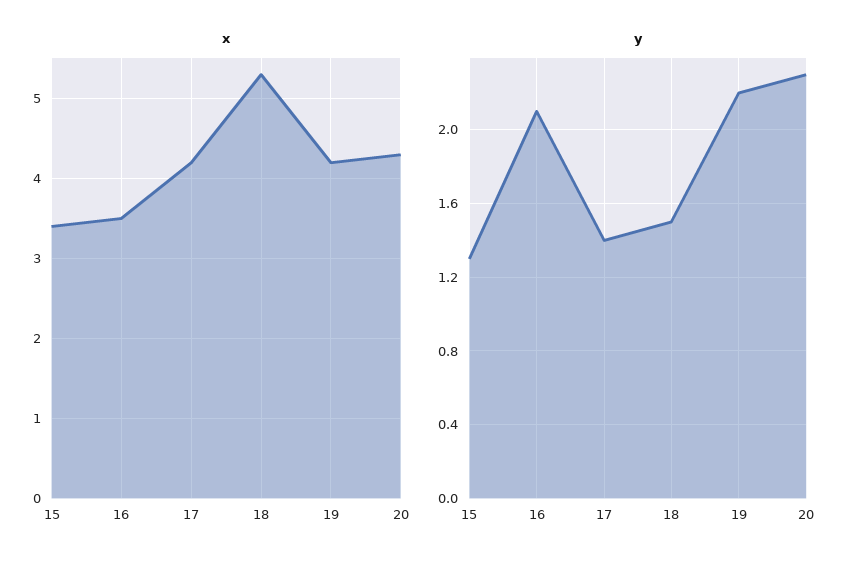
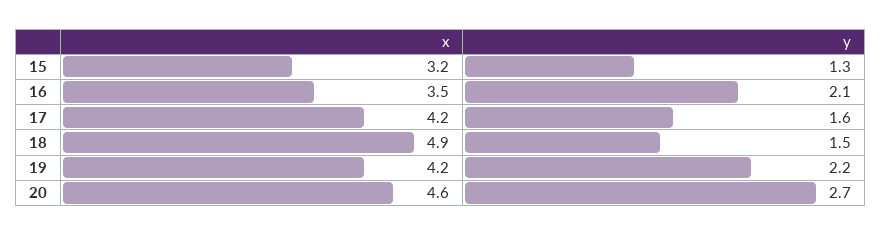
  {
    "x": {
-     "15": 3.4,
+     "15": 3.2,
      "16": 3.5,
      "17": 4.2,
-     "18": 5.3,
+     "18": 4.9,
      "19": 4.2,
-     "20": 4.3
+     "20": 4.6
    },
    "y": {
      "15": 1.3,
      "16": 2.1,
-     "17": 1.4,
+     "17": 1.6,
      "18": 1.5,
      "19": 2.2,
-     "20": 2.3
+     "20": 2.7
    }
  }

